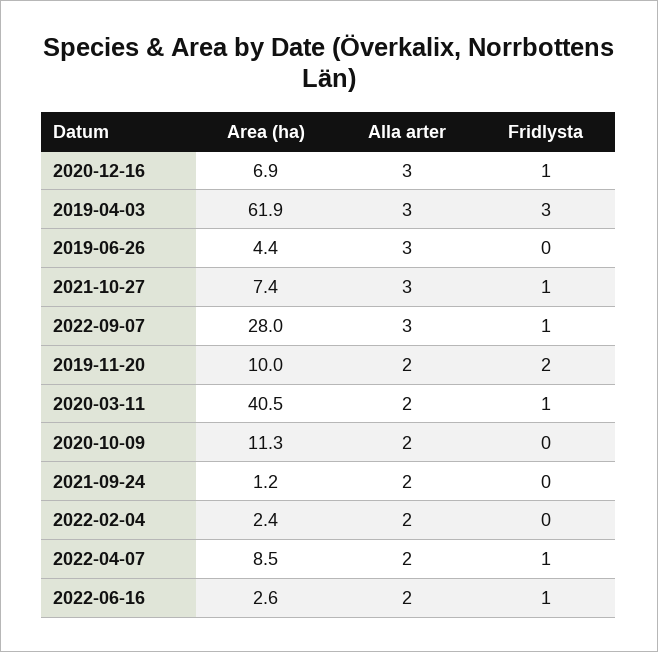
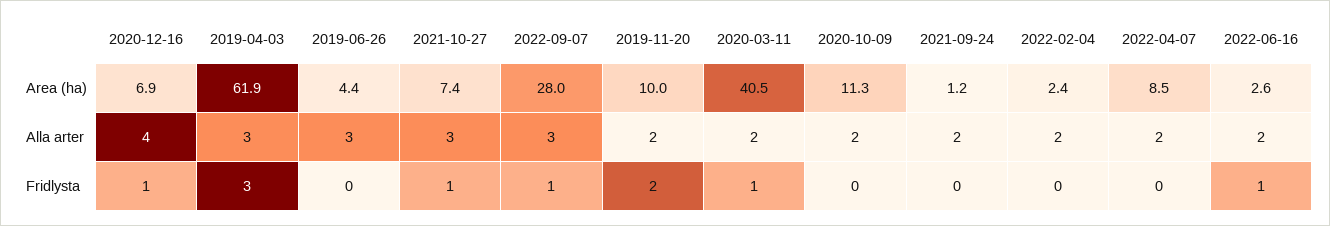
  {
    "Area (ha)": {
      "2020-12-16": 6.9,
      "2019-04-03": 61.9,
      "2019-06-26": 4.4,
      "2021-10-27": 7.4,
      "2022-09-07": 28,
      "2019-11-20": 10,
      "2020-03-11": 40.5,
      "2020-10-09": 11.3,
      "2021-09-24": 1.2,
      "2022-02-04": 2.4,
      "2022-04-07": 8.5,
      "2022-06-16": 2.6
    },
    "Alla arter": {
-     "2020-12-16": 3,
+     "2020-12-16": 4,
      "2019-04-03": 3,
      "2019-06-26": 3,
      "2021-10-27": 3,
      "2022-09-07": 3,
      "2019-11-20": 2,
      "2020-03-11": 2,
      "2020-10-09": 2,
      "2021-09-24": 2,
      "2022-02-04": 2,
      "2022-04-07": 2,
      "2022-06-16": 2
    },
    "Fridlysta": {
      "2020-12-16": 1,
      "2019-04-03": 3,
      "2019-06-26": 0,
      "2021-10-27": 1,
      "2022-09-07": 1,
      "2019-11-20": 2,
      "2020-03-11": 1,
      "2020-10-09": 0,
      "2021-09-24": 0,
      "2022-02-04": 0,
-     "2022-04-07": 1,
+     "2022-04-07": 0,
      "2022-06-16": 1
    }
  }

